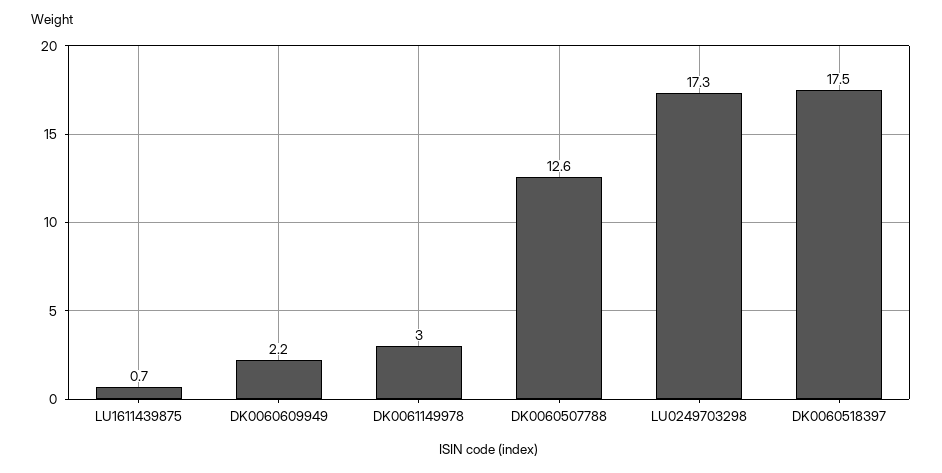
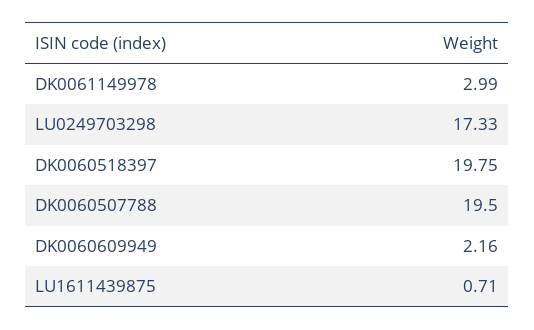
  {
    "LU1611439875": 0.71,
    "DK0060609949": 2.16,
    "DK0061149978": 2.99,
-   "DK0060507788": 12.6,
+   "DK0060507788": 19.5,
    "LU0249703298": 17.33,
-   "DK0060518397": 17.5
+   "DK0060518397": 19.75
  }

